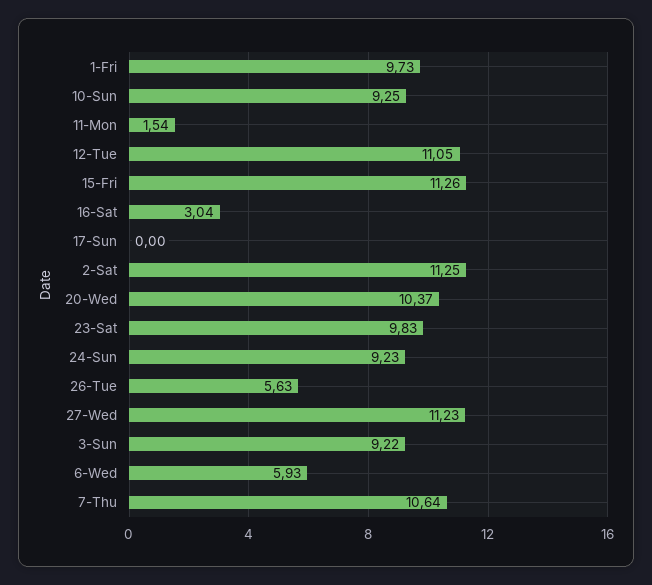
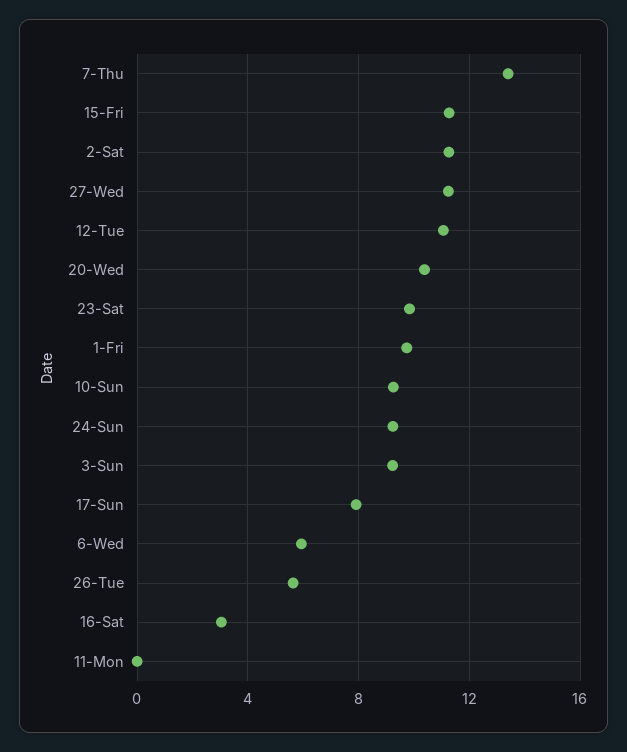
  {
    "1-Fri": 9.73,
    "10-Sun": 9.25,
-   "11-Mon": 1.54,
+   "11-Mon": 0,
    "12-Tue": 11.05,
    "15-Fri": 11.26,
    "16-Sat": 3.04,
-   "17-Sun": 0,
+   "17-Sun": 8,
    "2-Sat": 11.25,
    "20-Wed": 10.37,
    "23-Sat": 9.83,
    "24-Sun": 9.23,
    "26-Tue": 5.63,
    "27-Wed": 11.23,
    "3-Sun": 9.22,
    "6-Wed": 5.93,
-   "7-Thu": 10.64
+   "7-Thu": 13.5
  }

